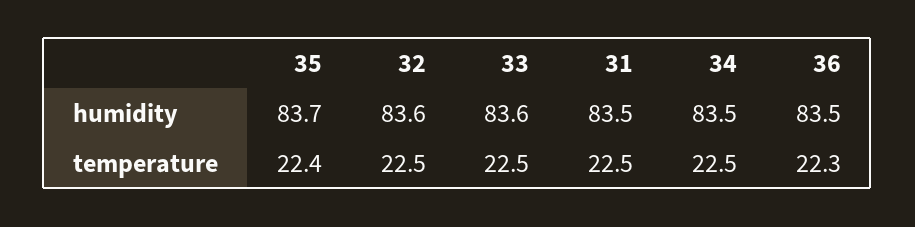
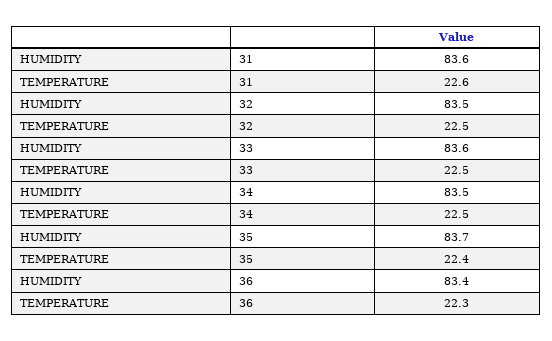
  {
    "35": {
      "humidity": 83.7,
      "temperature": 22.4
    },
    "32": {
-     "humidity": 83.6,
+     "humidity": 83.5,
      "temperature": 22.5
    },
    "33": {
      "humidity": 83.6,
      "temperature": 22.5
    },
    "31": {
-     "humidity": 83.5,
+     "humidity": 83.6,
-     "temperature": 22.5
+     "temperature": 22.6
    },
    "34": {
      "humidity": 83.5,
      "temperature": 22.5
    },
    "36": {
-     "humidity": 83.5,
+     "humidity": 83.4,
      "temperature": 22.3
    }
  }

